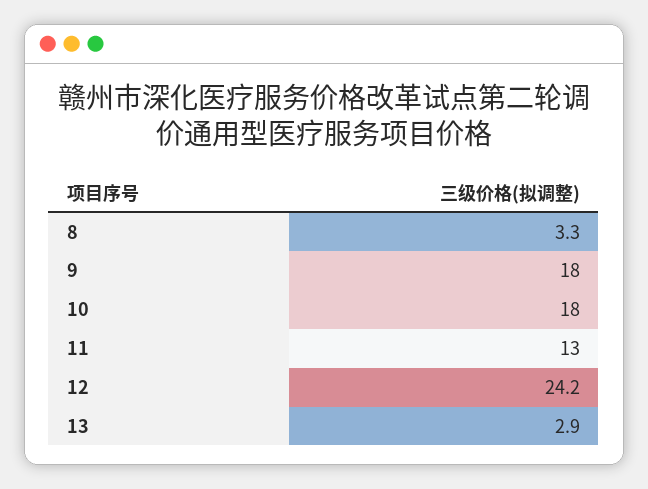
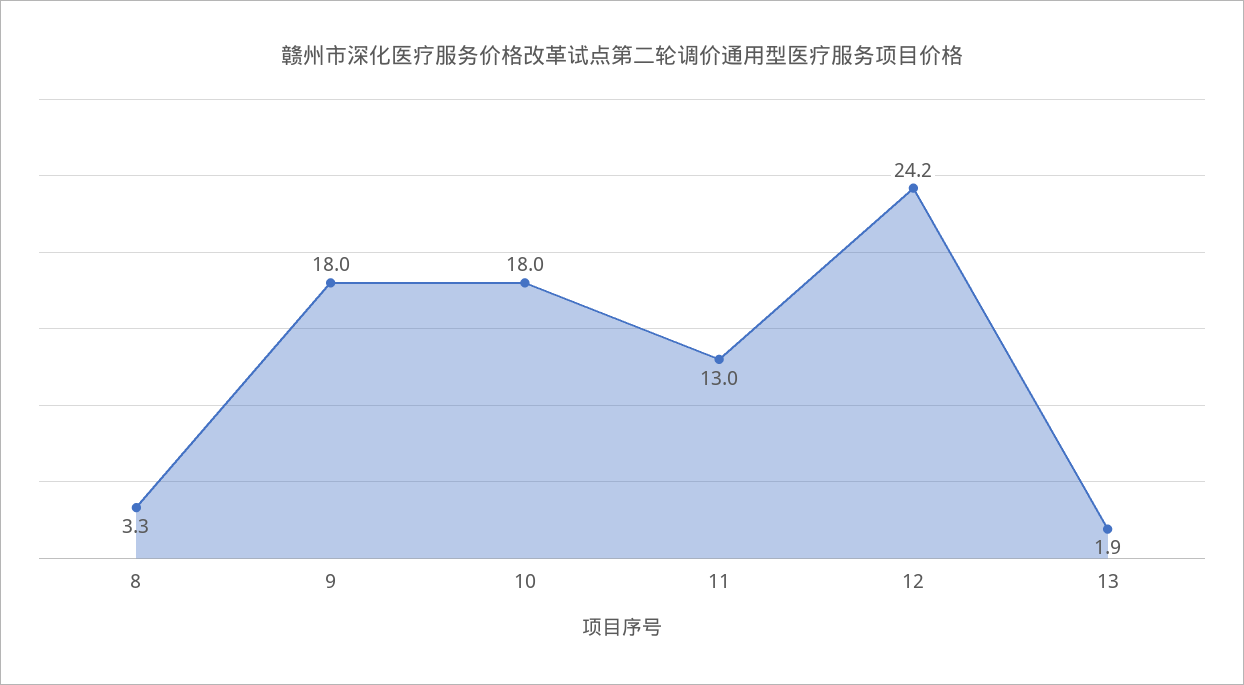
  {
    "8": 3.3,
    "9": 18,
    "10": 18,
    "11": 13,
    "12": 24.2,
-   "13": 2.9
+   "13": 1.9
  }

